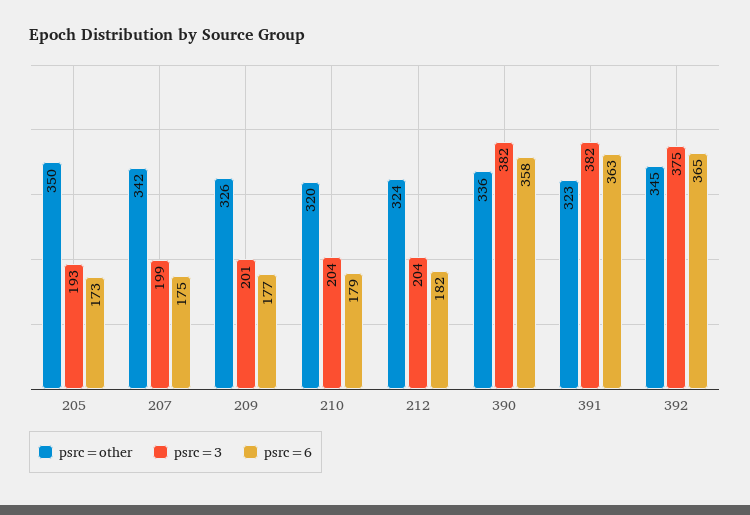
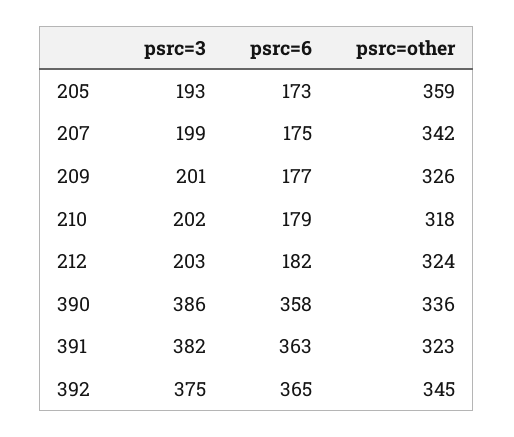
  {
    "psrc=other": {
-     "205": 350,
+     "205": 359,
      "207": 342,
      "209": 326,
-     "210": 320,
+     "210": 318,
      "212": 324,
      "390": 336,
      "391": 323,
      "392": 345
    },
    "psrc=3": {
      "205": 193,
      "207": 199,
      "209": 201,
-     "210": 204,
+     "210": 202,
-     "212": 204,
+     "212": 203,
-     "390": 382,
+     "390": 386,
      "391": 382,
      "392": 375
    },
    "psrc=6": {
      "205": 173,
      "207": 175,
      "209": 177,
      "210": 179,
      "212": 182,
      "390": 358,
      "391": 363,
      "392": 365
    }
  }

